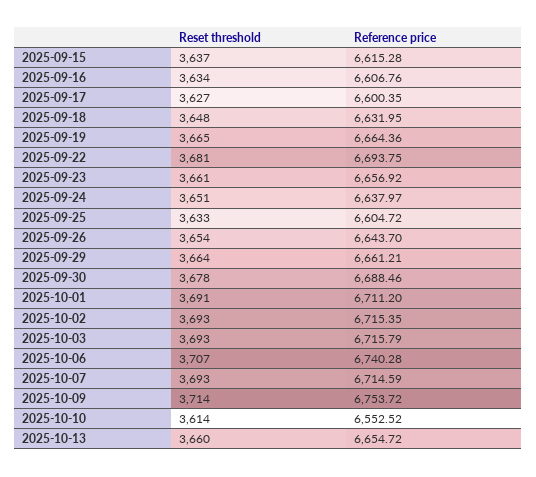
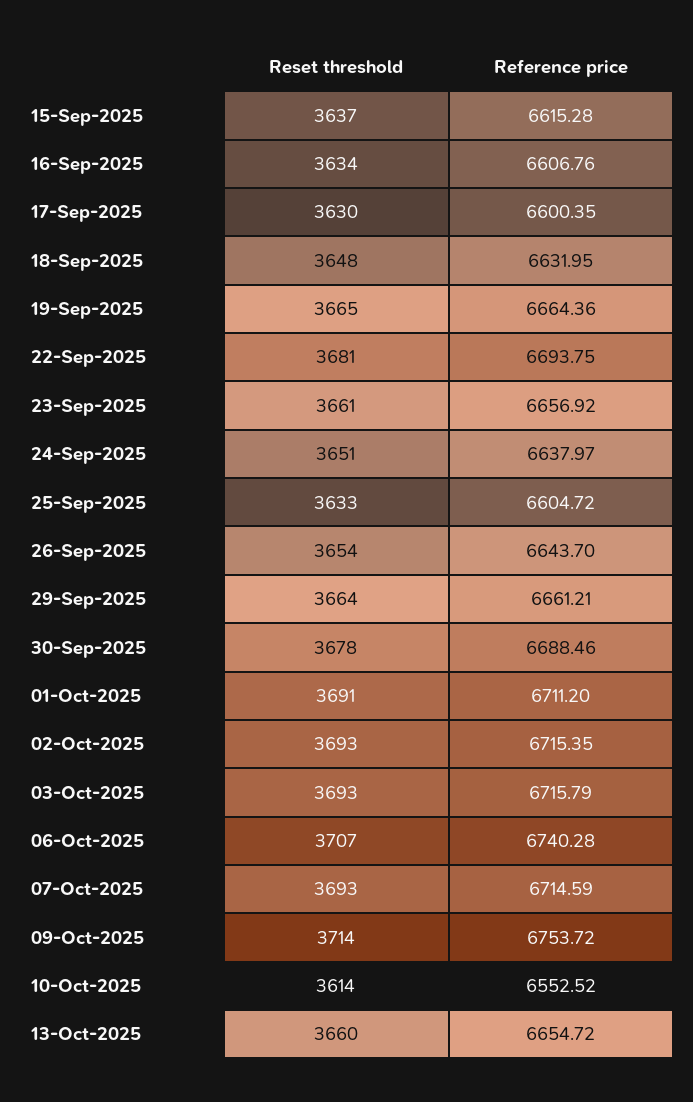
  {
    "Reset threshold": {
      "2025-09-15": 3637,
      "2025-09-16": 3634,
-     "2025-09-17": 3627,
+     "2025-09-17": 3630,
      "2025-09-18": 3648,
      "2025-09-19": 3665,
      "2025-09-22": 3681,
      "2025-09-23": 3661,
      "2025-09-24": 3651,
      "2025-09-25": 3633,
      "2025-09-26": 3654,
      "2025-09-29": 3664,
      "2025-09-30": 3678,
      "2025-10-01": 3691,
      "2025-10-02": 3693,
      "2025-10-03": 3693,
      "2025-10-06": 3707,
      "2025-10-07": 3693,
      "2025-10-09": 3714,
      "2025-10-10": 3614,
      "2025-10-13": 3660
    },
    "Reference price": {
      "2025-09-15": 6615.28,
      "2025-09-16": 6606.76,
      "2025-09-17": 6600.35,
      "2025-09-18": 6631.95,
      "2025-09-19": 6664.36,
      "2025-09-22": 6693.75,
      "2025-09-23": 6656.92,
      "2025-09-24": 6637.97,
      "2025-09-25": 6604.72,
      "2025-09-26": 6643.7,
      "2025-09-29": 6661.21,
      "2025-09-30": 6688.46,
      "2025-10-01": 6711.2,
      "2025-10-02": 6715.35,
      "2025-10-03": 6715.79,
      "2025-10-06": 6740.28,
      "2025-10-07": 6714.59,
      "2025-10-09": 6753.72,
      "2025-10-10": 6552.52,
      "2025-10-13": 6654.72
    }
  }

